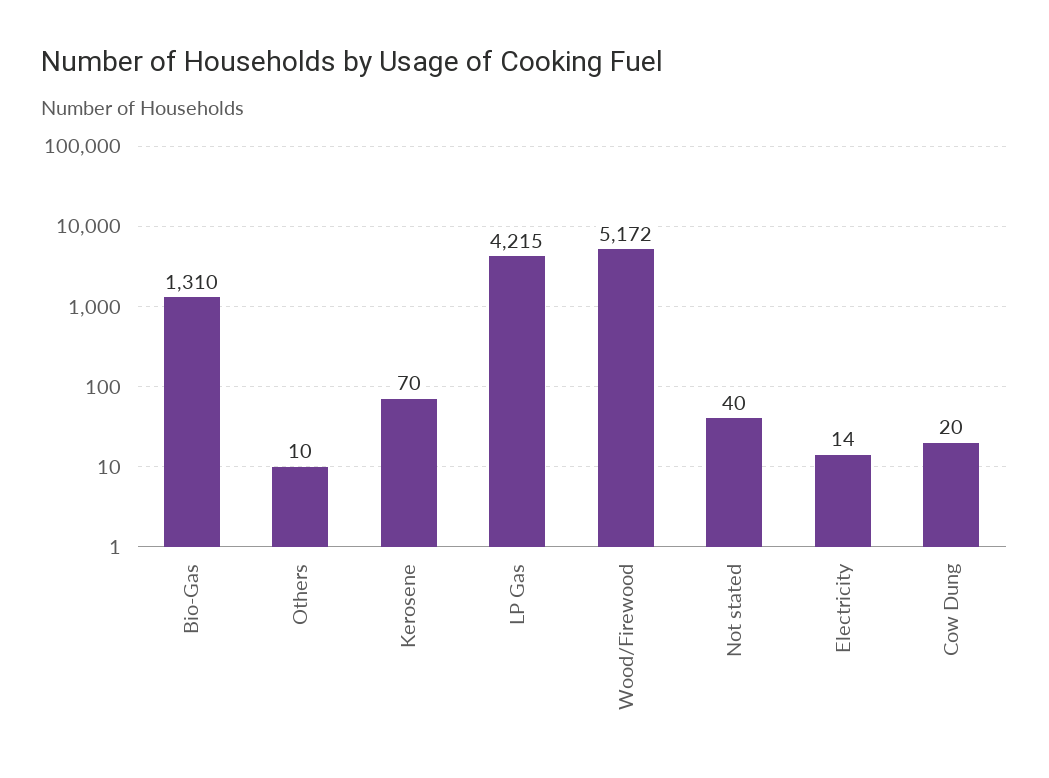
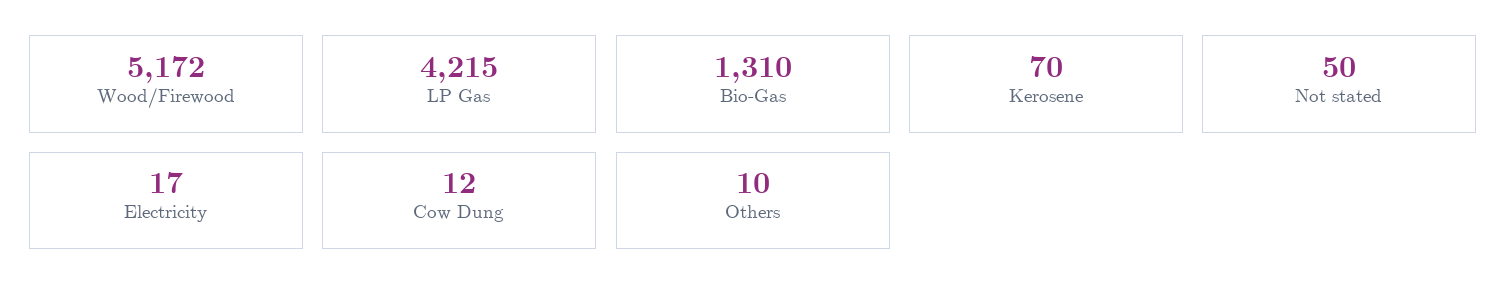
  {
    "Bio-Gas": 1310,
    "Others": 10,
    "Kerosene": 70,
    "LP Gas": 4215,
    "Wood/Firewood": 5172,
-   "Not stated": 40,
+   "Not stated": 50,
-   "Electricity": 14,
+   "Electricity": 17,
-   "Cow Dung": 20
+   "Cow Dung": 12
  }

